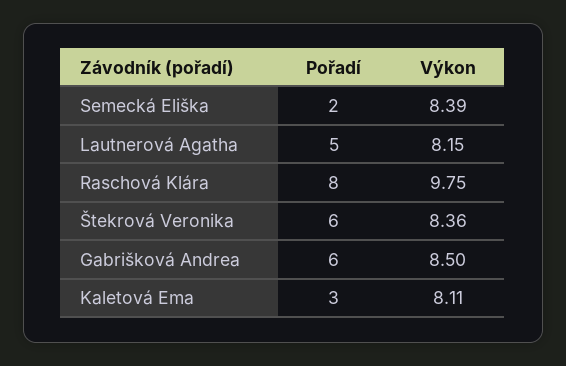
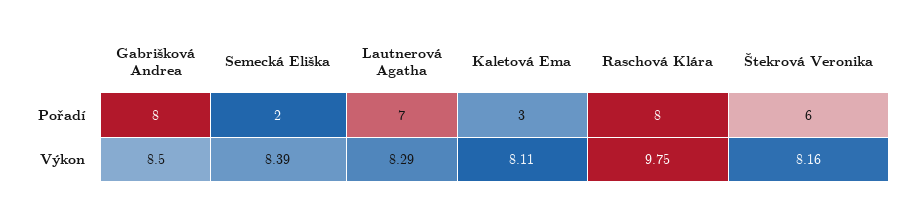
  {
    "Pořadí": {
      "Semecká Eliška": 2,
-     "Lautnerová Agatha": 5,
+     "Lautnerová Agatha": 7,
      "Raschová Klára": 8,
      "Štekrová Veronika": 6,
-     "Gabrišková Andrea": 6,
+     "Gabrišková Andrea": 8,
      "Kaletová Ema": 3
    },
    "Výkon": {
      "Semecká Eliška": 8.39,
-     "Lautnerová Agatha": 8.15,
+     "Lautnerová Agatha": 8.29,
      "Raschová Klára": 9.75,
-     "Štekrová Veronika": 8.36,
+     "Štekrová Veronika": 8.16,
      "Gabrišková Andrea": 8.5,
      "Kaletová Ema": 8.11
    }
  }

